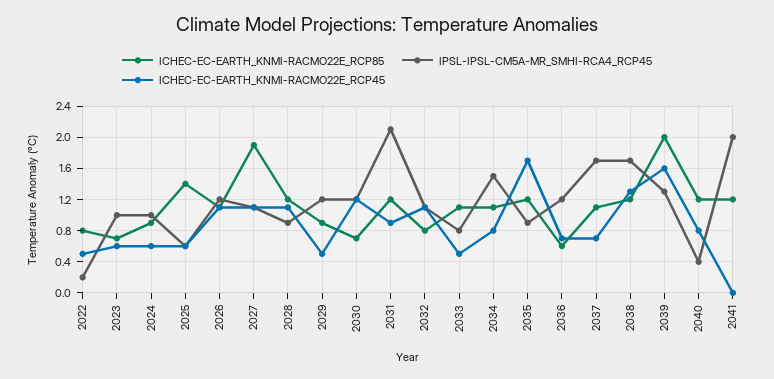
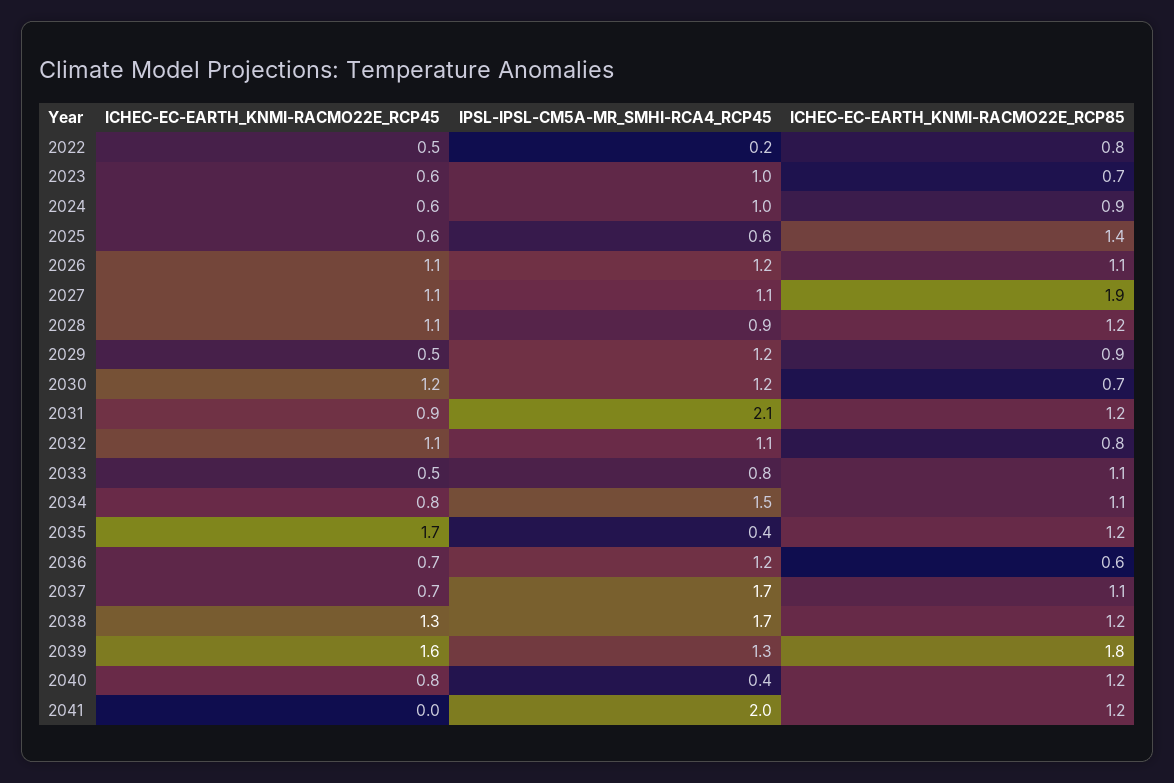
  {
    "ICHEC-EC-EARTH_KNMI-RACMO22E_RCP85": {
      "2022": 0.8,
      "2023": 0.7,
      "2024": 0.9,
      "2025": 1.4,
      "2026": 1.1,
      "2027": 1.9,
      "2028": 1.2,
      "2029": 0.9,
      "2030": 0.7,
      "2031": 1.2,
      "2032": 0.8,
      "2033": 1.1,
      "2034": 1.1,
      "2035": 1.2,
      "2036": 0.6,
      "2037": 1.1,
      "2038": 1.2,
-     "2039": 2,
+     "2039": 1.8,
      "2040": 1.2,
      "2041": 1.2
    },
    "IPSL-IPSL-CM5A-MR_SMHI-RCA4_RCP45": {
      "2022": 0.2,
      "2023": 1,
      "2024": 1,
      "2025": 0.6,
      "2026": 1.2,
      "2027": 1.1,
      "2028": 0.9,
      "2029": 1.2,
      "2030": 1.2,
      "2031": 2.1,
      "2032": 1.1,
      "2033": 0.8,
      "2034": 1.5,
-     "2035": 0.9,
+     "2035": 0.4,
      "2036": 1.2,
      "2037": 1.7,
      "2038": 1.7,
      "2039": 1.3,
      "2040": 0.4,
      "2041": 2
    },
    "ICHEC-EC-EARTH_KNMI-RACMO22E_RCP45": {
      "2022": 0.5,
      "2023": 0.6,
      "2024": 0.6,
      "2025": 0.6,
      "2026": 1.1,
      "2027": 1.1,
      "2028": 1.1,
      "2029": 0.5,
      "2030": 1.2,
      "2031": 0.9,
      "2032": 1.1,
      "2033": 0.5,
      "2034": 0.8,
      "2035": 1.7,
      "2036": 0.7,
      "2037": 0.7,
      "2038": 1.3,
      "2039": 1.6,
      "2040": 0.8,
      "2041": 0
    }
  }

